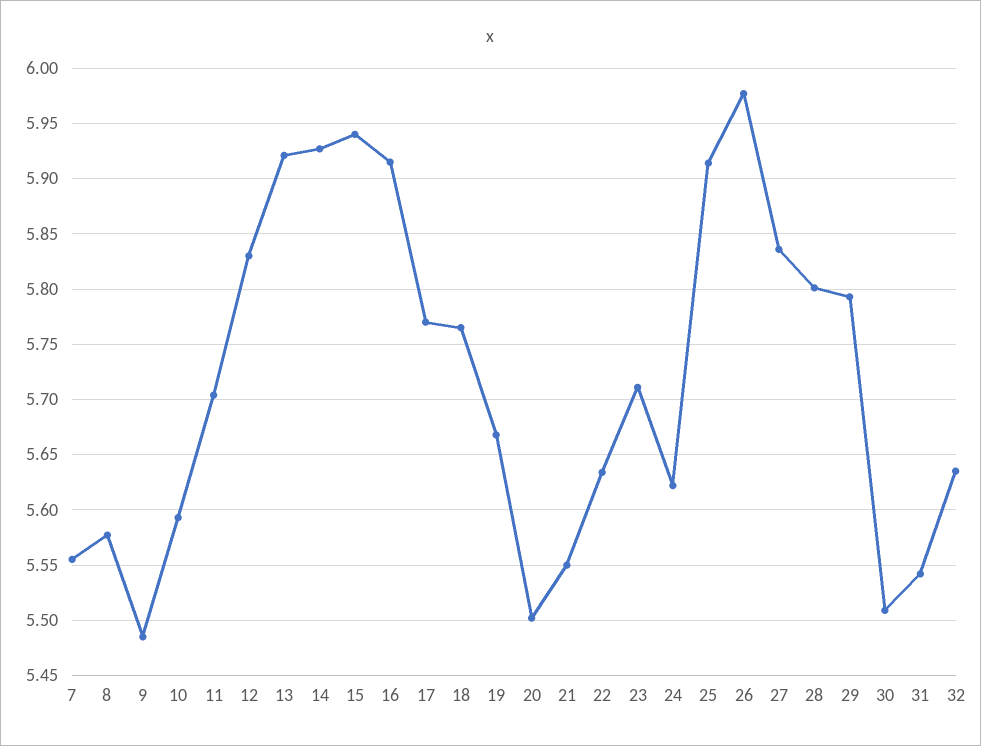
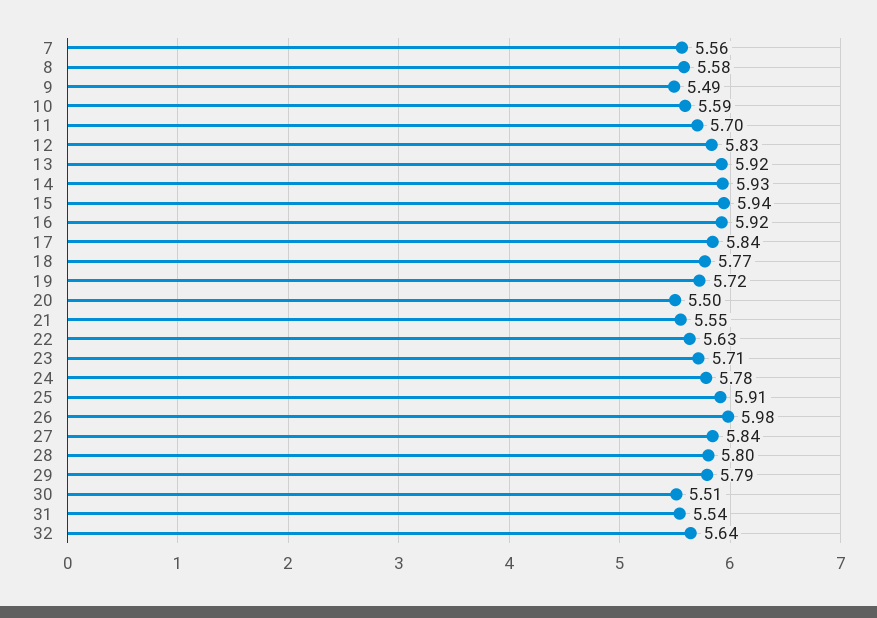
  {
    "7": 5.56,
    "8": 5.58,
    "9": 5.49,
    "10": 5.59,
    "11": 5.7,
    "12": 5.83,
    "13": 5.92,
    "14": 5.93,
    "15": 5.94,
    "16": 5.92,
-   "17": 5.77,
+   "17": 5.84,
    "18": 5.77,
-   "19": 5.67,
+   "19": 5.72,
    "20": 5.5,
    "21": 5.55,
    "22": 5.63,
    "23": 5.71,
-   "24": 5.62,
+   "24": 5.78,
    "25": 5.91,
    "26": 5.98,
    "27": 5.84,
    "28": 5.8,
    "29": 5.79,
    "30": 5.51,
    "31": 5.54,
    "32": 5.64
  }

